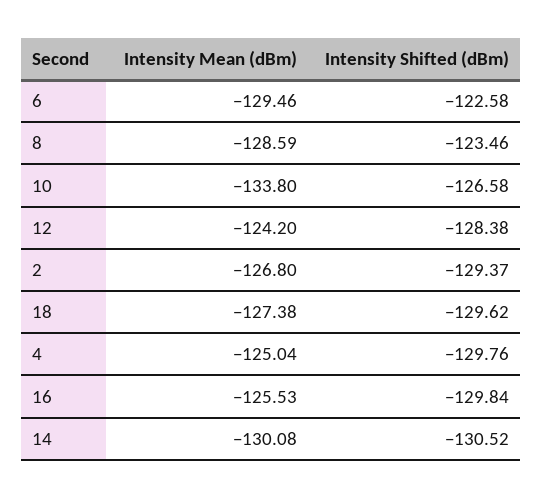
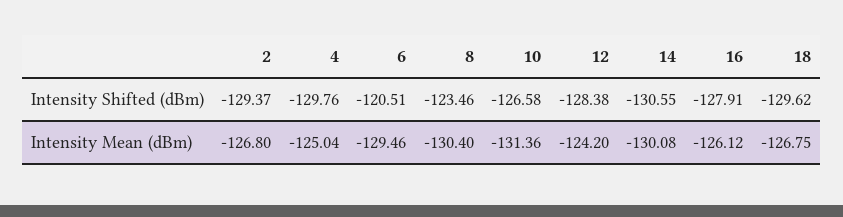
  {
    "Intensity Mean (dBm)": {
      "6": -129.46,
-     "8": -128.59,
+     "8": -130.4,
-     "10": -133.8,
+     "10": -131.36,
      "12": -124.2,
      "2": -126.8,
-     "18": -127.38,
+     "18": -126.75,
      "4": -125.04,
-     "16": -125.53,
+     "16": -126.12,
      "14": -130.08
    },
    "Intensity Shifted (dBm)": {
-     "6": -122.58,
+     "6": -120.51,
      "8": -123.46,
      "10": -126.58,
      "12": -128.38,
      "2": -129.37,
      "18": -129.62,
      "4": -129.76,
-     "16": -129.84,
+     "16": -127.91,
-     "14": -130.52
+     "14": -130.55
    }
  }

